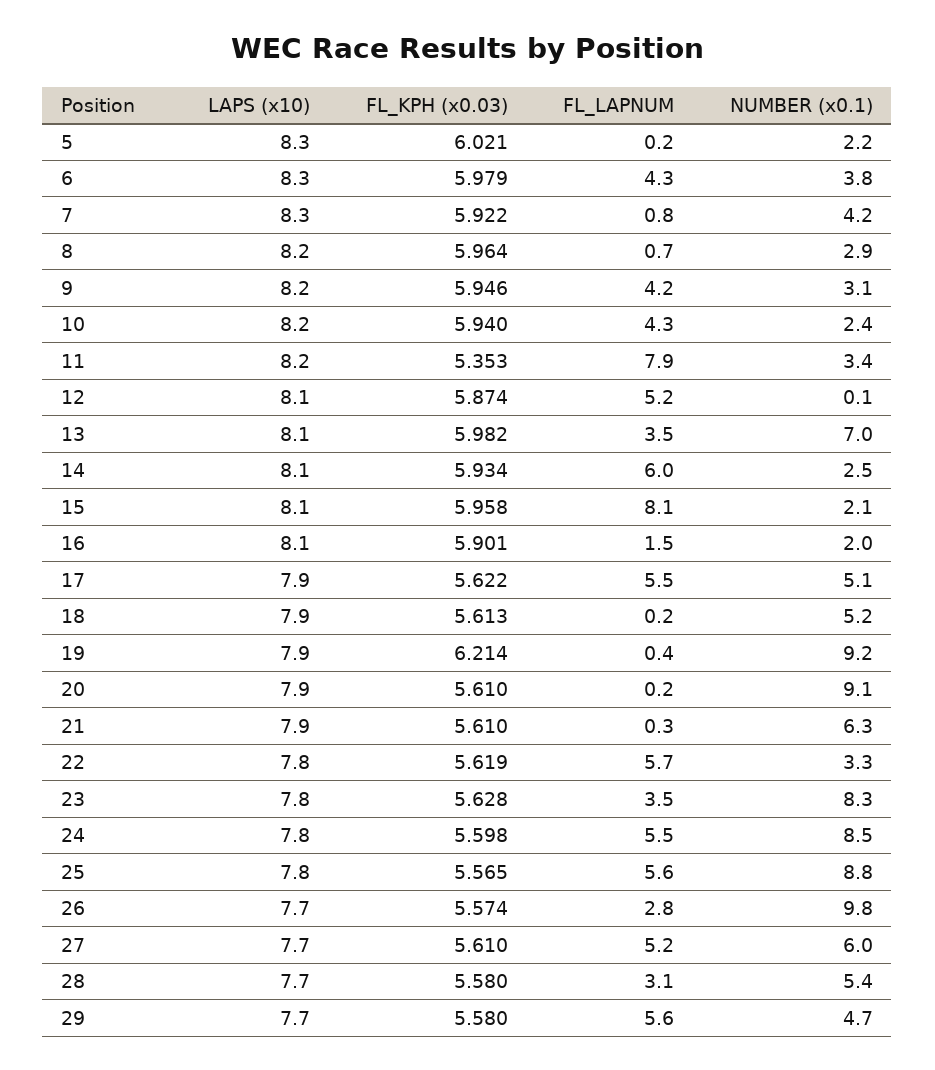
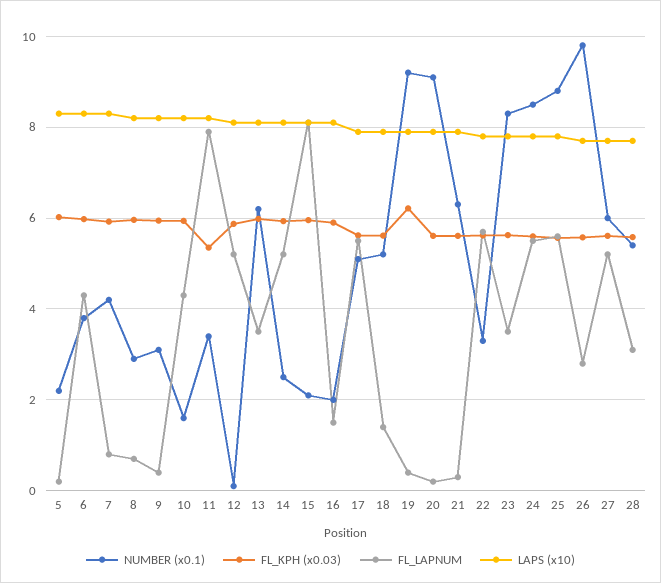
  {
    "LAPS (x10)": {
      "5": 8.3,
      "6": 8.3,
      "7": 8.3,
      "8": 8.2,
      "9": 8.2,
      "10": 8.2,
      "11": 8.2,
      "12": 8.1,
      "13": 8.1,
      "14": 8.1,
      "15": 8.1,
      "16": 8.1,
      "17": 7.9,
      "18": 7.9,
      "19": 7.9,
      "20": 7.9,
      "21": 7.9,
      "22": 7.8,
      "23": 7.8,
      "24": 7.8,
      "25": 7.8,
      "26": 7.7,
      "27": 7.7,
-     "28": 7.7,
+     "28": 7.7
-     "29": 7.7
    },
    "FL_KPH (x0.03)": {
      "5": 6.021,
      "6": 5.979,
      "7": 5.922,
      "8": 5.964,
      "9": 5.946,
      "10": 5.94,
      "11": 5.353,
      "12": 5.874,
      "13": 5.982,
      "14": 5.934,
      "15": 5.958,
      "16": 5.901,
      "17": 5.622,
      "18": 5.613,
      "19": 6.214,
      "20": 5.61,
      "21": 5.61,
      "22": 5.619,
      "23": 5.628,
      "24": 5.598,
      "25": 5.565,
      "26": 5.574,
      "27": 5.61,
-     "28": 5.58,
+     "28": 5.58
-     "29": 5.58
    },
    "FL_LAPNUM": {
      "5": 0.2,
      "6": 4.3,
      "7": 0.8,
      "8": 0.7,
-     "9": 4.2,
+     "9": 0.4,
      "10": 4.3,
      "11": 7.9,
      "12": 5.2,
      "13": 3.5,
-     "14": 6,
+     "14": 5.2,
      "15": 8.1,
      "16": 1.5,
      "17": 5.5,
-     "18": 0.2,
+     "18": 1.4,
      "19": 0.4,
      "20": 0.2,
      "21": 0.3,
      "22": 5.7,
      "23": 3.5,
      "24": 5.5,
      "25": 5.6,
      "26": 2.8,
      "27": 5.2,
-     "28": 3.1,
+     "28": 3.1
-     "29": 5.6
    },
    "NUMBER (x0.1)": {
      "5": 2.2,
      "6": 3.8,
      "7": 4.2,
      "8": 2.9,
      "9": 3.1,
-     "10": 2.4,
+     "10": 1.6,
      "11": 3.4,
      "12": 0.1,
-     "13": 7,
+     "13": 6.2,
      "14": 2.5,
      "15": 2.1,
      "16": 2,
      "17": 5.1,
      "18": 5.2,
      "19": 9.2,
      "20": 9.1,
      "21": 6.3,
      "22": 3.3,
      "23": 8.3,
      "24": 8.5,
      "25": 8.8,
      "26": 9.8,
      "27": 6,
-     "28": 5.4,
+     "28": 5.4
-     "29": 4.7
    }
  }

